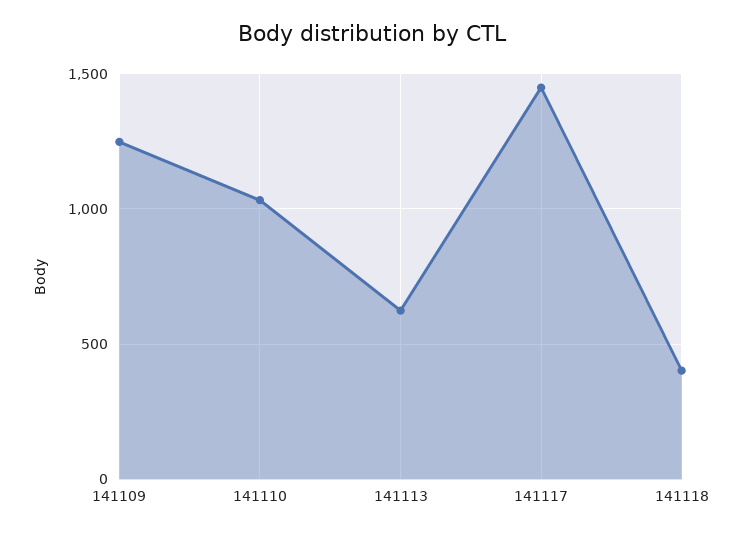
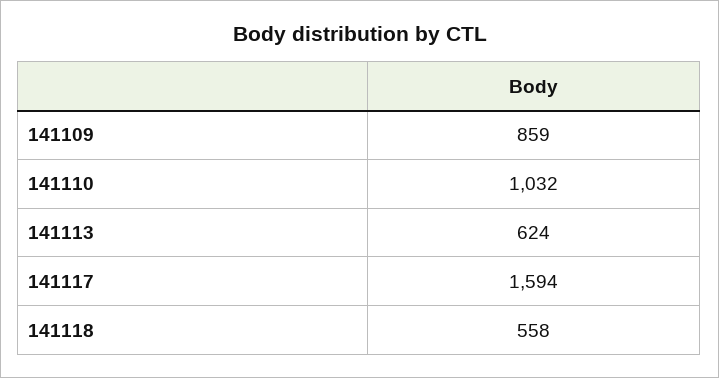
  {
-   "141109": 1250,
+   "141109": 859,
    "141110": 1032,
    "141113": 624,
-   "141117": 1450,
+   "141117": 1594,
-   "141118": 400
+   "141118": 558
  }

